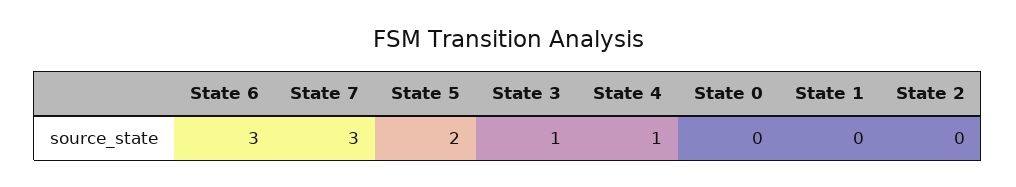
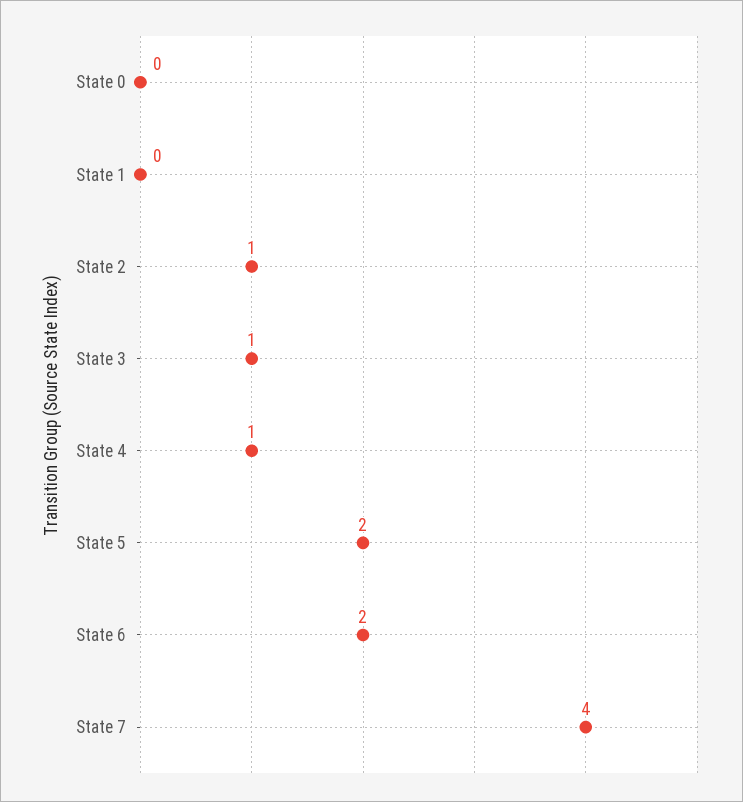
  {
-   "State 6": 3,
+   "State 6": 2,
-   "State 7": 3,
+   "State 7": 4,
    "State 5": 2,
    "State 3": 1,
    "State 4": 1,
    "State 0": 0,
    "State 1": 0,
-   "State 2": 0
+   "State 2": 1
  }

